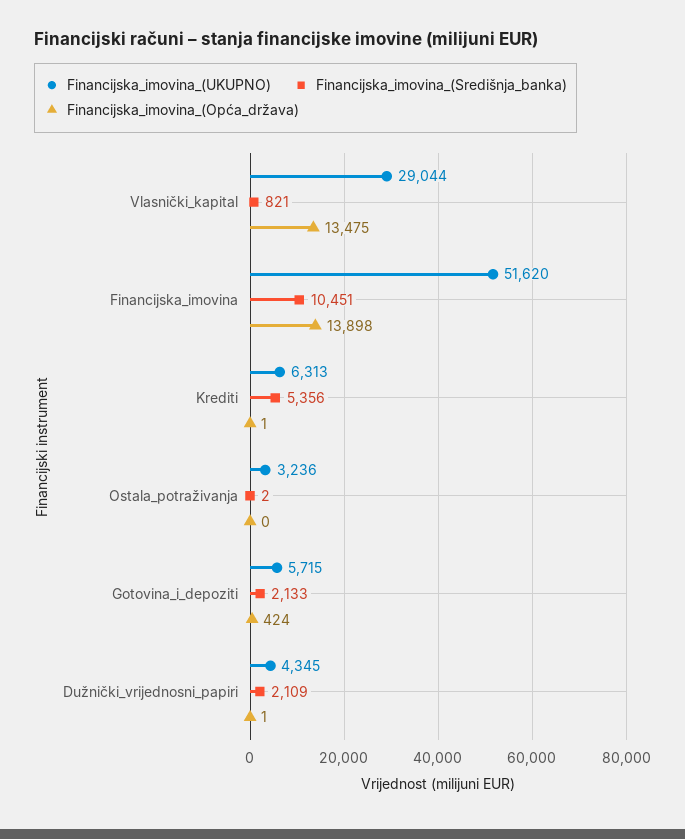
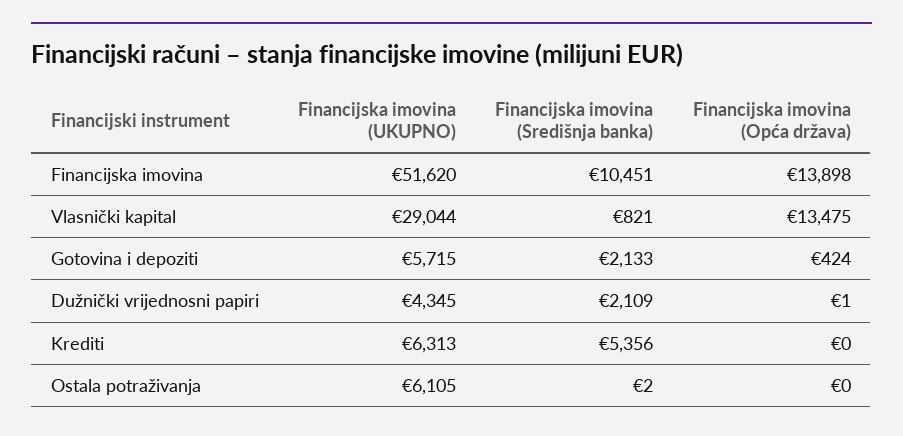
  {
    "Financijska_imovina_(UKUPNO)": {
      "Vlasnički_kapital": 29044,
      "Financijska_imovina": 51620,
      "Krediti": 6313,
-     "Ostala_potraživanja": 3236,
+     "Ostala_potraživanja": 6105,
      "Gotovina_i_depoziti": 5715,
      "Dužnički_vrijednosni_papiri": 4345
    },
    "Financijska_imovina_(Središnja_banka)": {
      "Vlasnički_kapital": 821,
      "Financijska_imovina": 10451,
      "Krediti": 5356,
      "Ostala_potraživanja": 2,
      "Gotovina_i_depoziti": 2133,
      "Dužnički_vrijednosni_papiri": 2109
    },
    "Financijska_imovina_(Opća_država)": {
      "Vlasnički_kapital": 13475,
      "Financijska_imovina": 13898,
-     "Krediti": 1,
+     "Krediti": 0,
      "Ostala_potraživanja": 0,
      "Gotovina_i_depoziti": 424,
      "Dužnički_vrijednosni_papiri": 1
    }
  }

